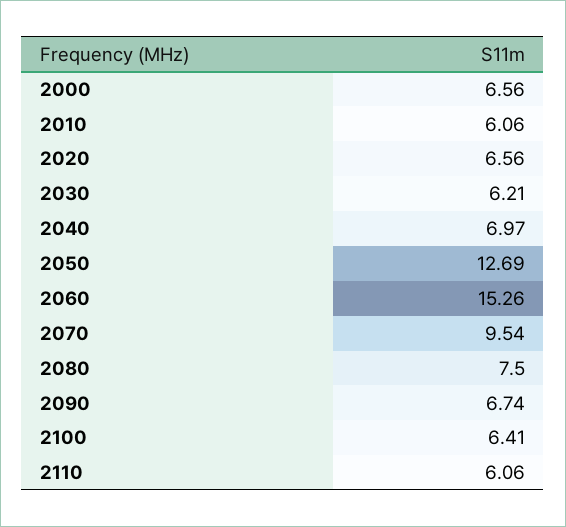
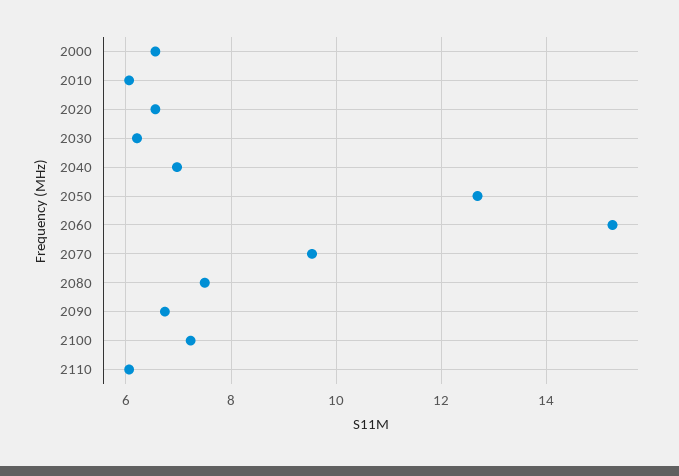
  {
    "2000": 6.56,
    "2010": 6.06,
    "2020": 6.56,
    "2030": 6.21,
    "2040": 6.97,
    "2050": 12.69,
    "2060": 15.26,
    "2070": 9.54,
    "2080": 7.5,
    "2090": 6.74,
-   "2100": 6.41,
+   "2100": 7.2,
    "2110": 6.06
  }

